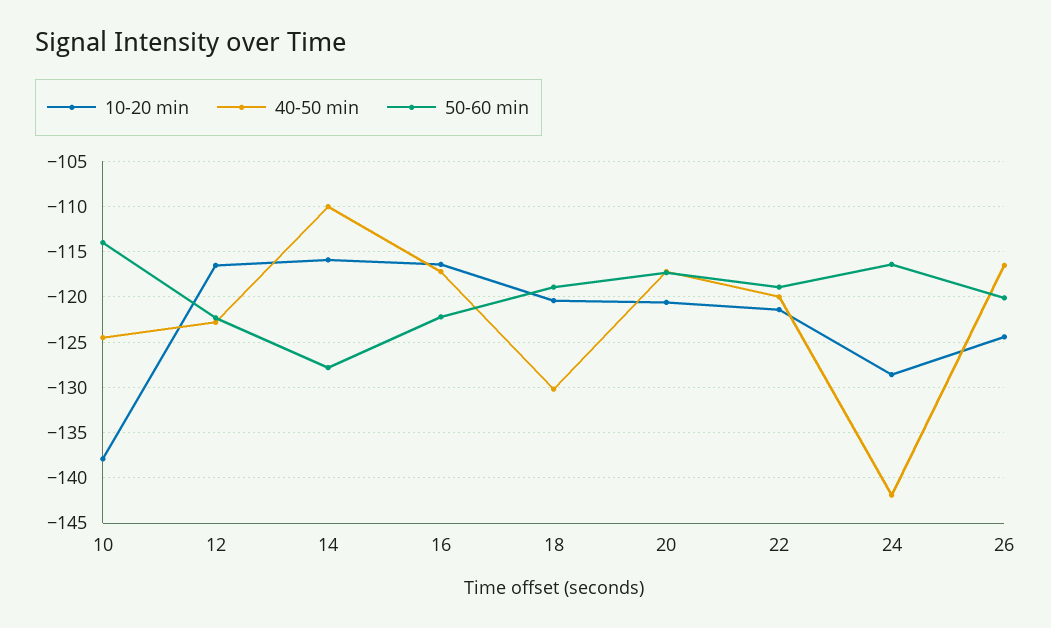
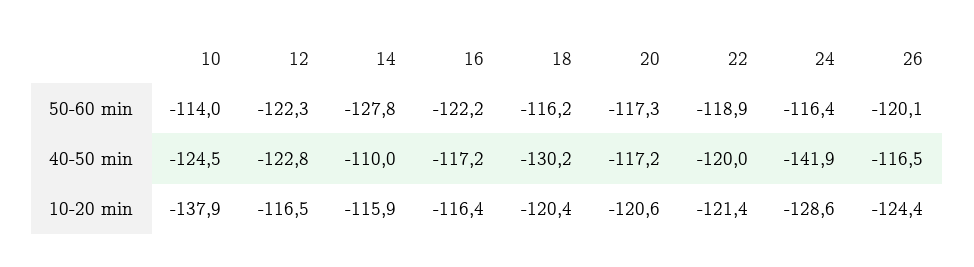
  {
    "10-20 min": {
      "10": -137.9,
      "12": -116.5,
      "14": -115.9,
      "16": -116.4,
      "18": -120.4,
      "20": -120.6,
      "22": -121.4,
      "24": -128.6,
      "26": -124.4
    },
    "40-50 min": {
      "10": -124.5,
      "12": -122.8,
      "14": -110,
      "16": -117.2,
      "18": -130.2,
      "20": -117.2,
      "22": -120,
      "24": -141.9,
      "26": -116.5
    },
    "50-60 min": {
      "10": -114,
      "12": -122.3,
      "14": -127.8,
      "16": -122.2,
-     "18": -119,
+     "18": -116.2,
      "20": -117.3,
      "22": -118.9,
      "24": -116.4,
      "26": -120.1
    }
  }

